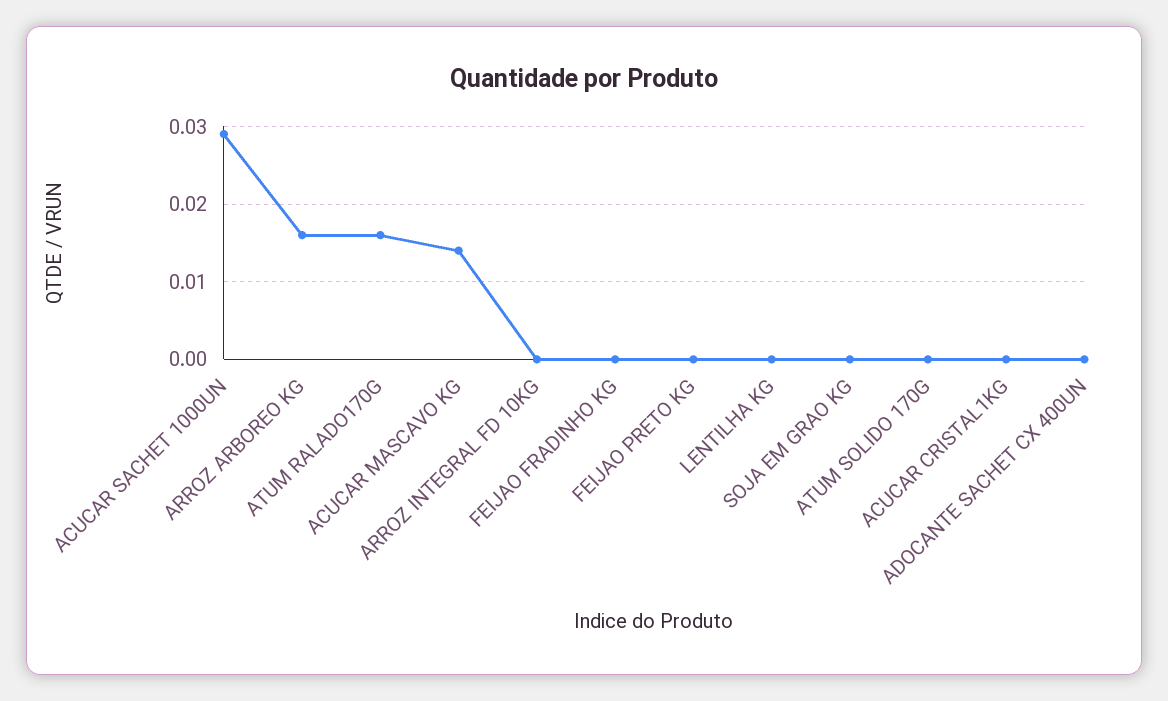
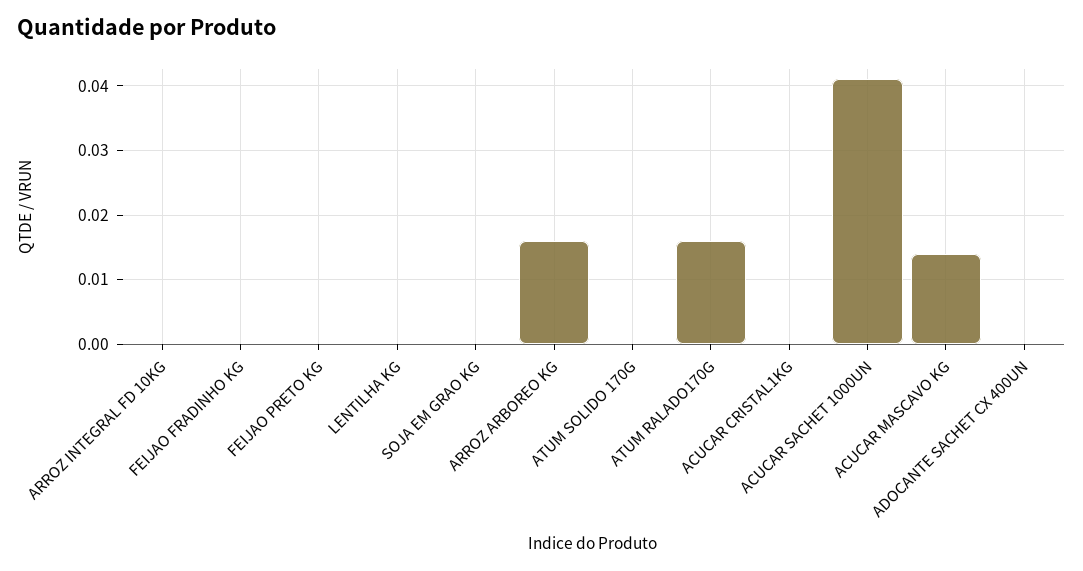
  {
-   "ACUCAR SACHET 1000UN": 0.029,
+   "ACUCAR SACHET 1000UN": 0.041,
    "ARROZ ARBOREO KG": 0.016,
    "ATUM RALADO170G": 0.016,
    "ACUCAR MASCAVO KG": 0.014,
    "ARROZ INTEGRAL FD 10KG": 0,
    "FEIJAO FRADINHO KG": 0,
    "FEIJAO PRETO KG": 0,
    "LENTILHA KG": 0,
    "SOJA EM GRAO KG": 0,
    "ATUM SOLIDO 170G": 0,
    "ACUCAR CRISTAL1KG": 0,
    "ADOCANTE SACHET CX 400UN": 0
  }

